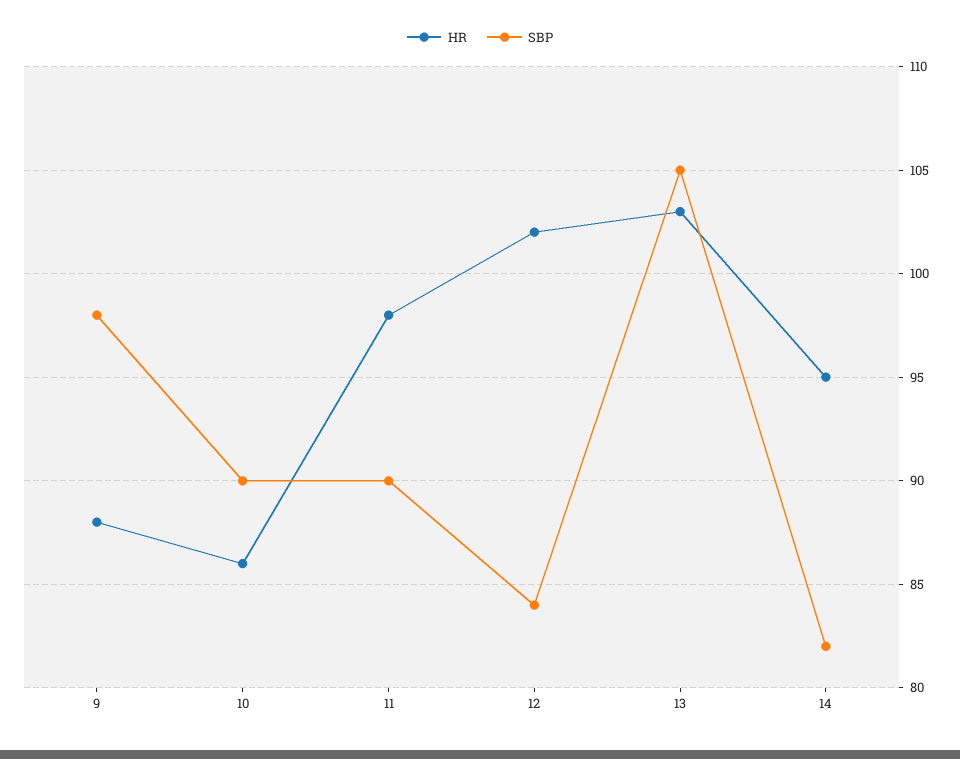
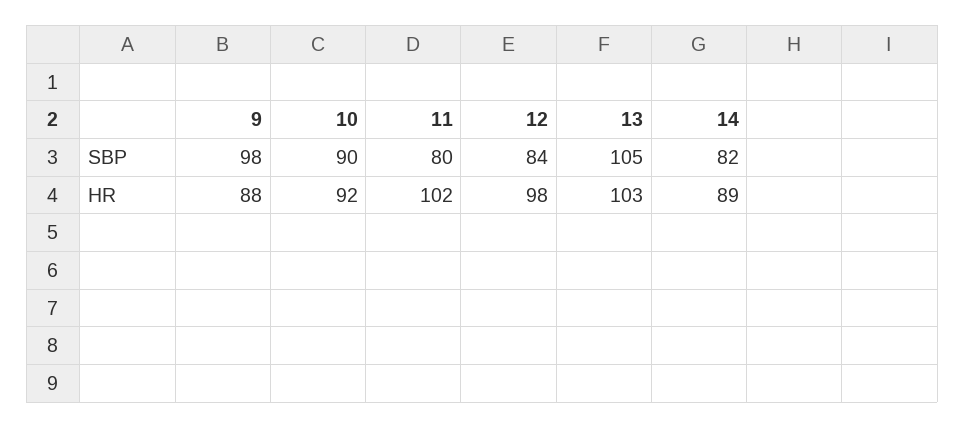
  {
    "HR": {
      "9": 88,
-     "10": 86,
+     "10": 92,
-     "11": 98,
+     "11": 102,
-     "12": 102,
+     "12": 98,
      "13": 103,
-     "14": 95
+     "14": 89
    },
    "SBP": {
      "9": 98,
      "10": 90,
-     "11": 90,
+     "11": 80,
      "12": 84,
      "13": 105,
      "14": 82
    }
  }

